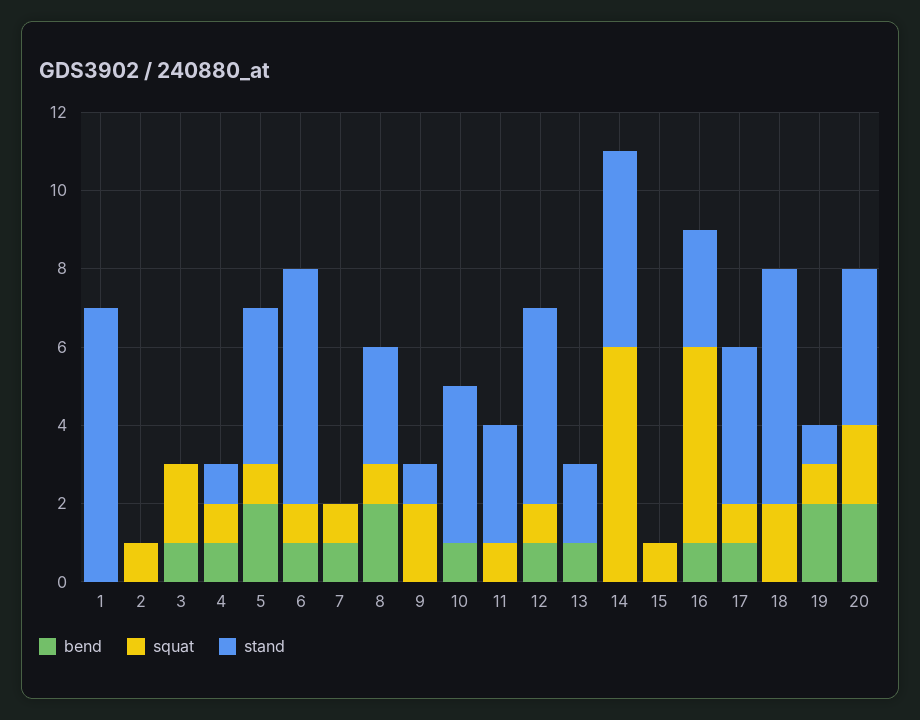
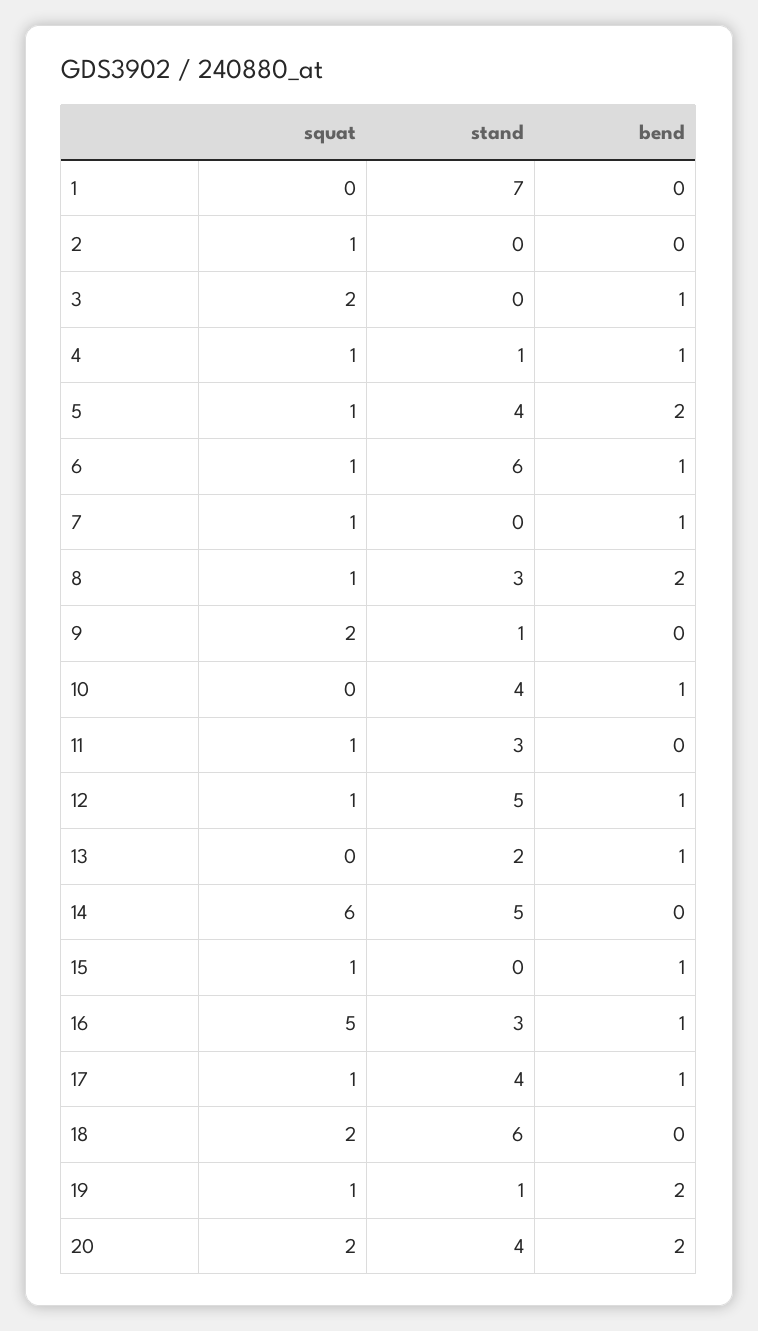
  {
    "bend": {
      "1": 0,
      "2": 0,
      "3": 1,
      "4": 1,
      "5": 2,
      "6": 1,
      "7": 1,
      "8": 2,
      "9": 0,
      "10": 1,
      "11": 0,
      "12": 1,
      "13": 1,
      "14": 0,
-     "15": 0,
+     "15": 1,
      "16": 1,
      "17": 1,
      "18": 0,
      "19": 2,
      "20": 2
    },
    "squat": {
      "1": 0,
      "2": 1,
      "3": 2,
      "4": 1,
      "5": 1,
      "6": 1,
      "7": 1,
      "8": 1,
      "9": 2,
      "10": 0,
      "11": 1,
      "12": 1,
      "13": 0,
      "14": 6,
      "15": 1,
      "16": 5,
      "17": 1,
      "18": 2,
      "19": 1,
      "20": 2
    },
    "stand": {
      "1": 7,
      "2": 0,
      "3": 0,
      "4": 1,
      "5": 4,
      "6": 6,
      "7": 0,
      "8": 3,
      "9": 1,
      "10": 4,
      "11": 3,
      "12": 5,
      "13": 2,
      "14": 5,
      "15": 0,
      "16": 3,
      "17": 4,
      "18": 6,
      "19": 1,
      "20": 4
    }
  }

